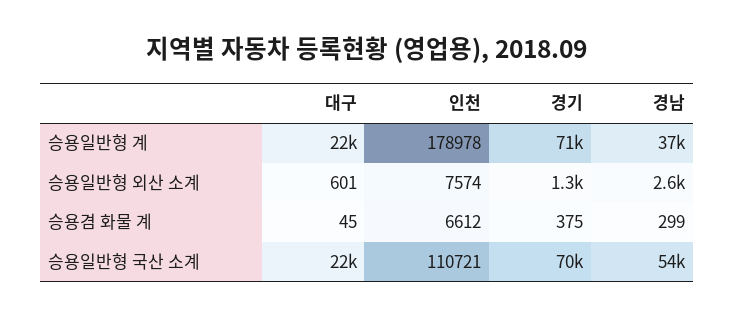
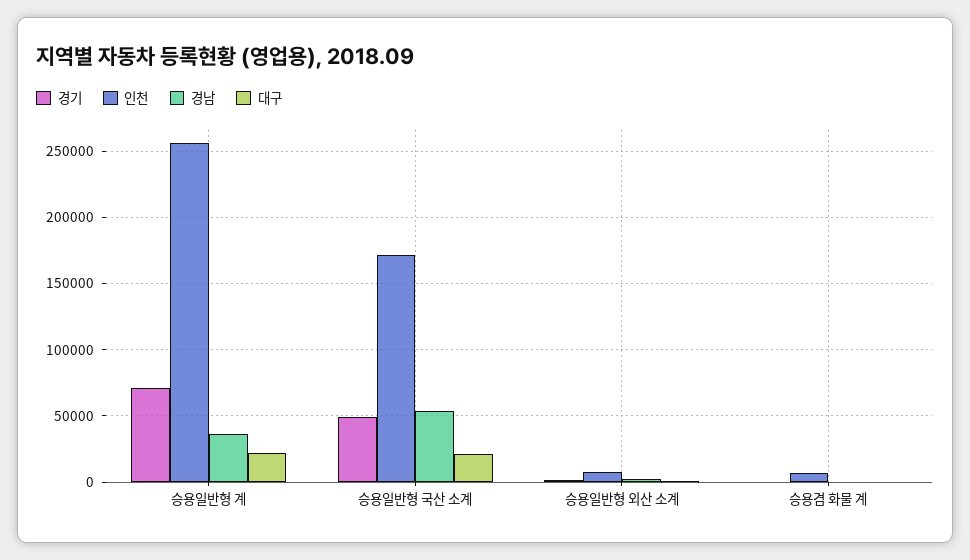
  {
    "대구": {
      "승용일반형 계": 22000,
      "승용일반형 외산 소계": 601,
      "승용겸 화물 계": 45,
      "승용일반형 국산 소계": 22000
    },
    "인천": {
-     "승용일반형 계": 178978,
+     "승용일반형 계": 255000,
      "승용일반형 외산 소계": 7574,
      "승용겸 화물 계": 6612,
-     "승용일반형 국산 소계": 110721
+     "승용일반형 국산 소계": 170000
    },
    "경기": {
      "승용일반형 계": 71000,
      "승용일반형 외산 소계": 1300,
      "승용겸 화물 계": 375,
-     "승용일반형 국산 소계": 70000
+     "승용일반형 국산 소계": 50000
    },
    "경남": {
      "승용일반형 계": 37000,
      "승용일반형 외산 소계": 2600,
      "승용겸 화물 계": 299,
      "승용일반형 국산 소계": 54000
    }
  }

